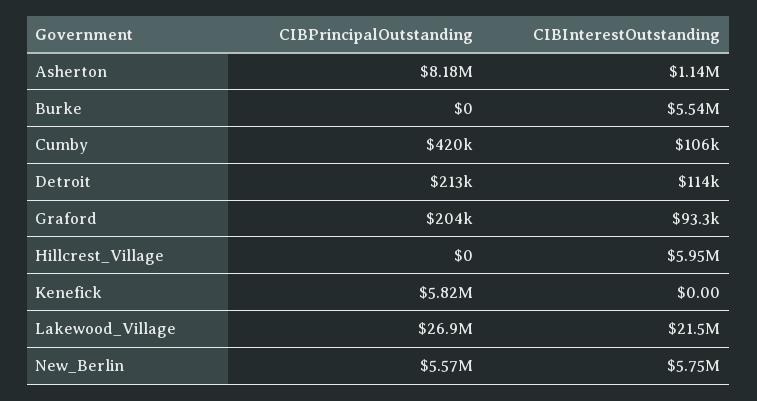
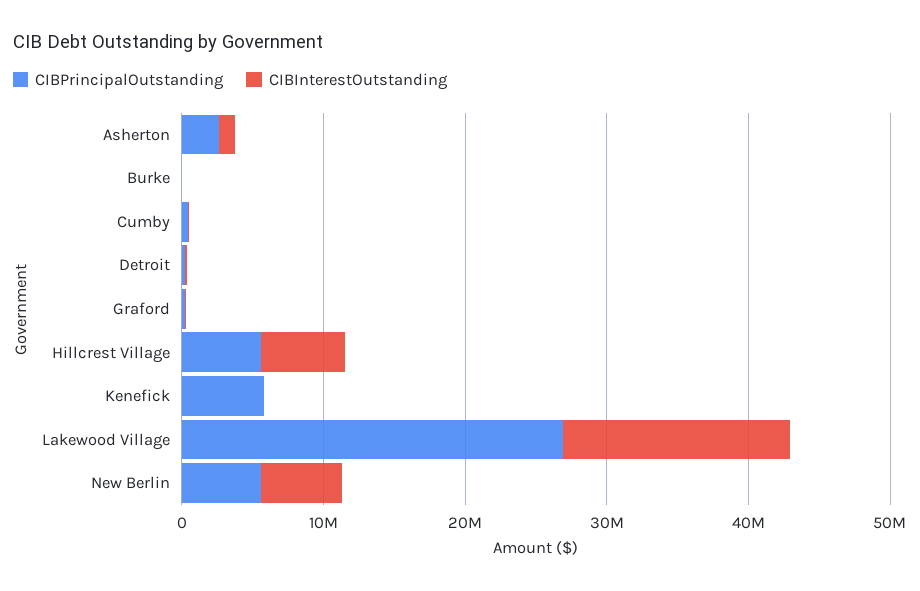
  {
    "CIBPrincipalOutstanding": {
-     "Asherton": 8180000,
+     "Asherton": 2000000,
      "Burke": 0,
      "Cumby": 420000,
      "Detroit": 213000,
      "Graford": 204000,
-     "Hillcrest_Village": 0,
+     "Hillcrest_Village": 6000000,
      "Kenefick": 5820000,
      "Lakewood_Village": 26900000,
      "New_Berlin": 5570000
    },
    "CIBInterestOutstanding": {
      "Asherton": 1140000,
-     "Burke": 5540000,
+     "Burke": 0,
      "Cumby": 106000,
      "Detroit": 114000,
      "Graford": 93300,
      "Hillcrest_Village": 5950000,
      "Kenefick": 0,
-     "Lakewood_Village": 21500000,
+     "Lakewood_Village": 16000000,
      "New_Berlin": 5750000
    }
  }

